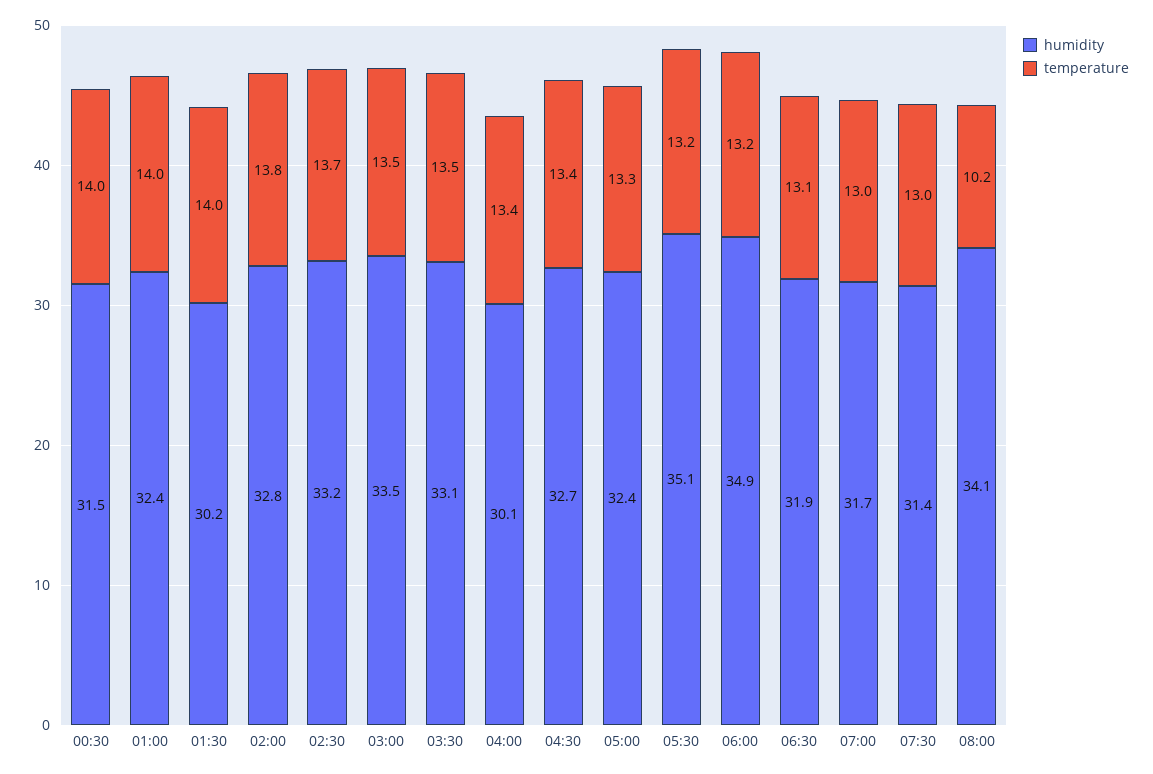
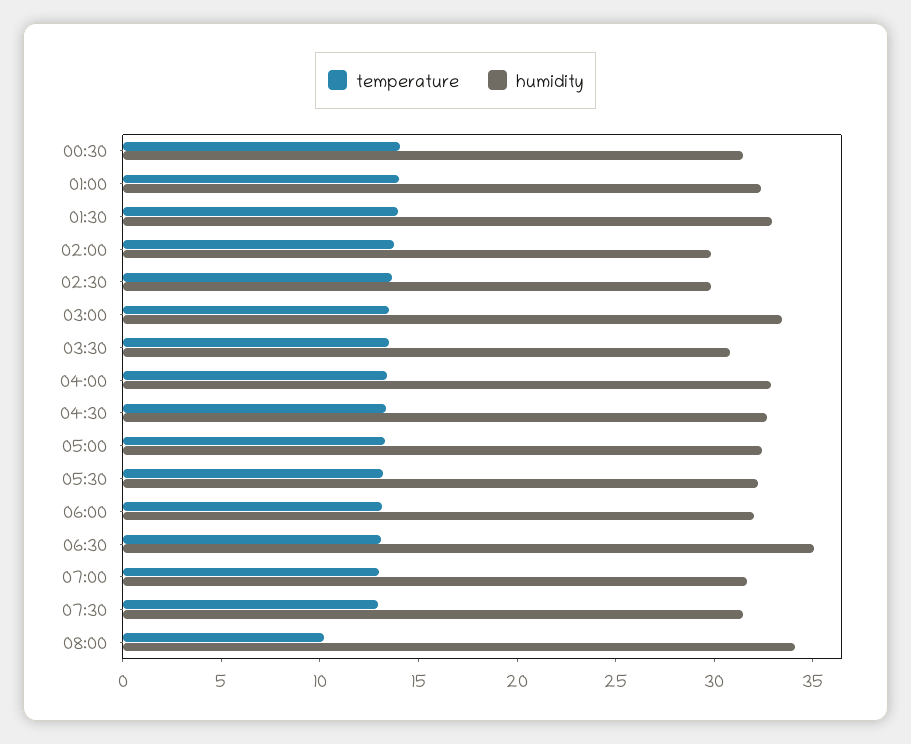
  {
    "humidity": {
      "00:30": 31.5,
      "01:00": 32.4,
-     "01:30": 30.2,
+     "01:30": 33,
-     "02:00": 32.8,
+     "02:00": 30,
-     "02:30": 33.2,
+     "02:30": 30,
      "03:00": 33.5,
-     "03:30": 33.1,
+     "03:30": 31,
-     "04:00": 30.1,
+     "04:00": 33,
      "04:30": 32.7,
      "05:00": 32.4,
-     "05:30": 35.1,
+     "05:30": 32,
-     "06:00": 34.9,
+     "06:00": 32,
-     "06:30": 31.9,
+     "06:30": 35,
      "07:00": 31.7,
      "07:30": 31.4,
      "08:00": 34.1
    },
    "temperature": {
      "00:30": 14,
      "01:00": 14,
      "01:30": 14,
      "02:00": 13.8,
      "02:30": 13.7,
      "03:00": 13.5,
      "03:30": 13.5,
      "04:00": 13.4,
      "04:30": 13.4,
      "05:00": 13.3,
      "05:30": 13.2,
      "06:00": 13.2,
      "06:30": 13.1,
      "07:00": 13,
      "07:30": 13,
      "08:00": 10.2
    }
  }

